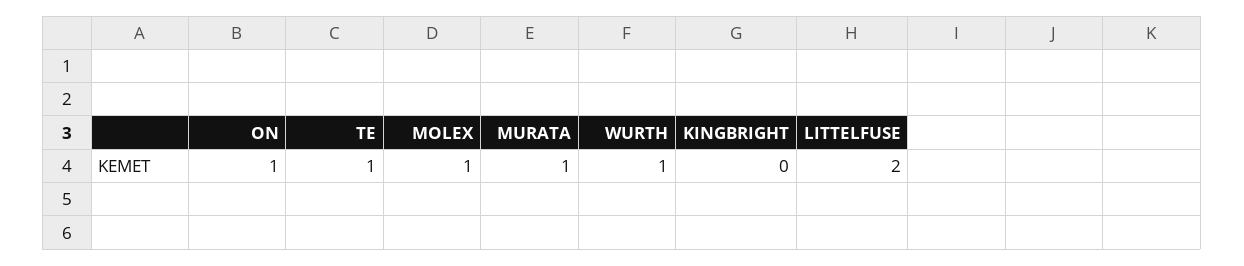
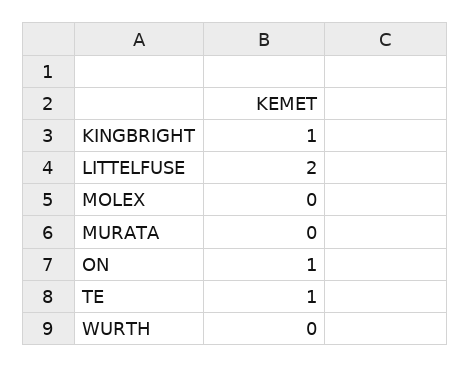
  {
    "ON": 1,
    "TE": 1,
-   "MOLEX": 1,
+   "MOLEX": 0,
-   "MURATA": 1,
+   "MURATA": 0,
-   "WURTH": 1,
+   "WURTH": 0,
-   "KINGBRIGHT": 0,
+   "KINGBRIGHT": 1,
    "LITTELFUSE": 2
  }

